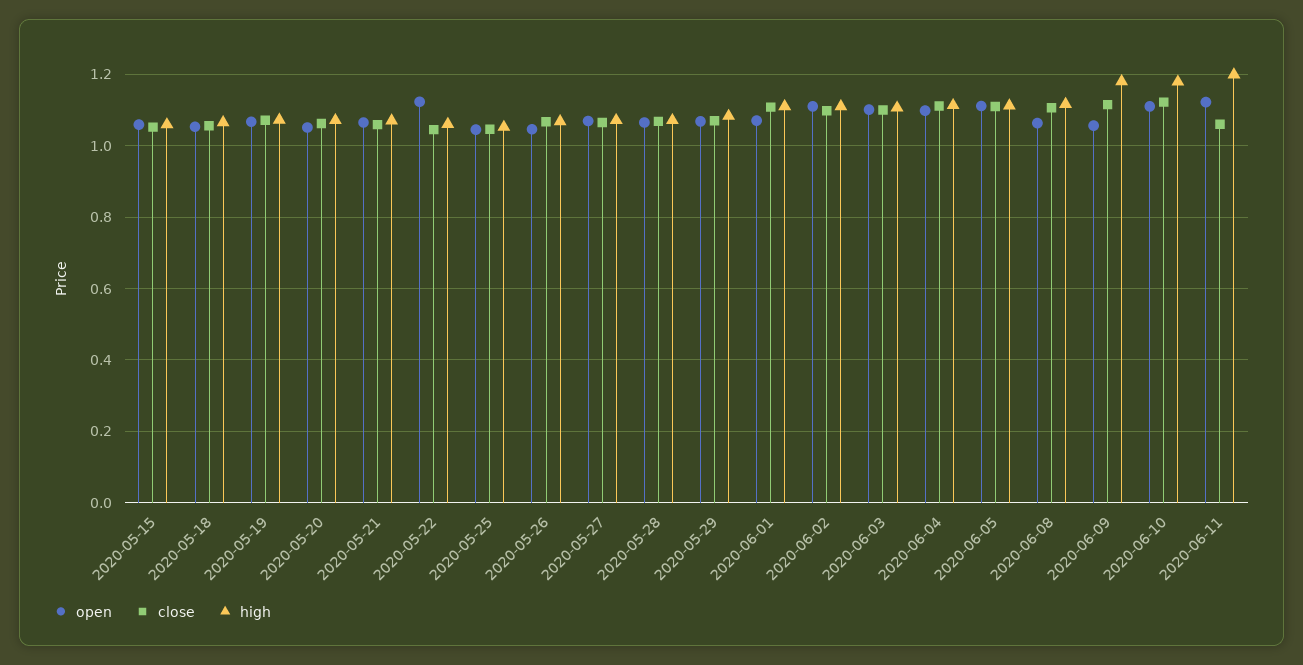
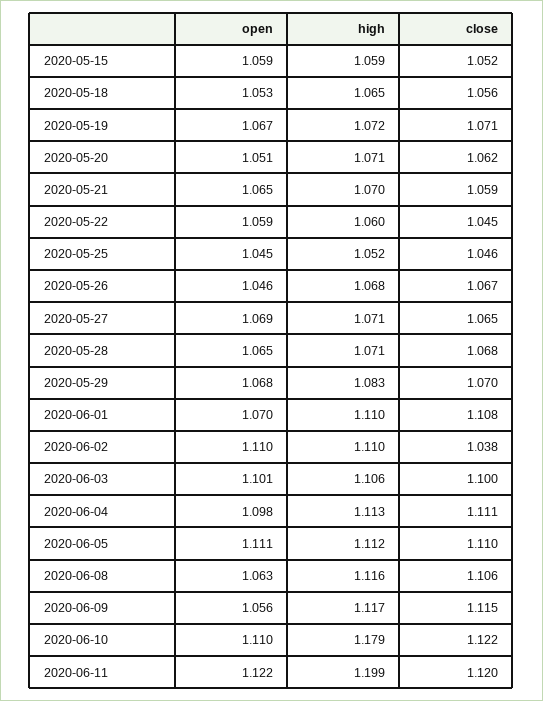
  {
    "open": {
      "2020-05-15": 1.059,
      "2020-05-18": 1.053,
      "2020-05-19": 1.067,
      "2020-05-20": 1.051,
      "2020-05-21": 1.065,
-     "2020-05-22": 1.12,
+     "2020-05-22": 1.059,
      "2020-05-25": 1.045,
      "2020-05-26": 1.046,
      "2020-05-27": 1.069,
      "2020-05-28": 1.065,
      "2020-05-29": 1.068,
      "2020-06-01": 1.07,
      "2020-06-02": 1.11,
      "2020-06-03": 1.101,
      "2020-06-04": 1.098,
      "2020-06-05": 1.111,
      "2020-06-08": 1.063,
      "2020-06-09": 1.056,
      "2020-06-10": 1.11,
      "2020-06-11": 1.122
    },
    "close": {
      "2020-05-15": 1.052,
      "2020-05-18": 1.056,
      "2020-05-19": 1.071,
      "2020-05-20": 1.062,
      "2020-05-21": 1.059,
      "2020-05-22": 1.045,
      "2020-05-25": 1.046,
      "2020-05-26": 1.067,
      "2020-05-27": 1.065,
      "2020-05-28": 1.068,
      "2020-05-29": 1.07,
      "2020-06-01": 1.108,
-     "2020-06-02": 1.1,
+     "2020-06-02": 1.038,
      "2020-06-03": 1.1,
      "2020-06-04": 1.111,
      "2020-06-05": 1.11,
      "2020-06-08": 1.106,
      "2020-06-09": 1.115,
      "2020-06-10": 1.122,
-     "2020-06-11": 1.06
+     "2020-06-11": 1.12
    },
    "high": {
      "2020-05-15": 1.059,
      "2020-05-18": 1.065,
      "2020-05-19": 1.072,
      "2020-05-20": 1.071,
      "2020-05-21": 1.07,
      "2020-05-22": 1.06,
      "2020-05-25": 1.052,
      "2020-05-26": 1.068,
      "2020-05-27": 1.071,
      "2020-05-28": 1.071,
      "2020-05-29": 1.083,
      "2020-06-01": 1.11,
      "2020-06-02": 1.11,
      "2020-06-03": 1.106,
      "2020-06-04": 1.113,
      "2020-06-05": 1.112,
      "2020-06-08": 1.116,
-     "2020-06-09": 1.18,
+     "2020-06-09": 1.117,
      "2020-06-10": 1.179,
      "2020-06-11": 1.199
    }
  }

